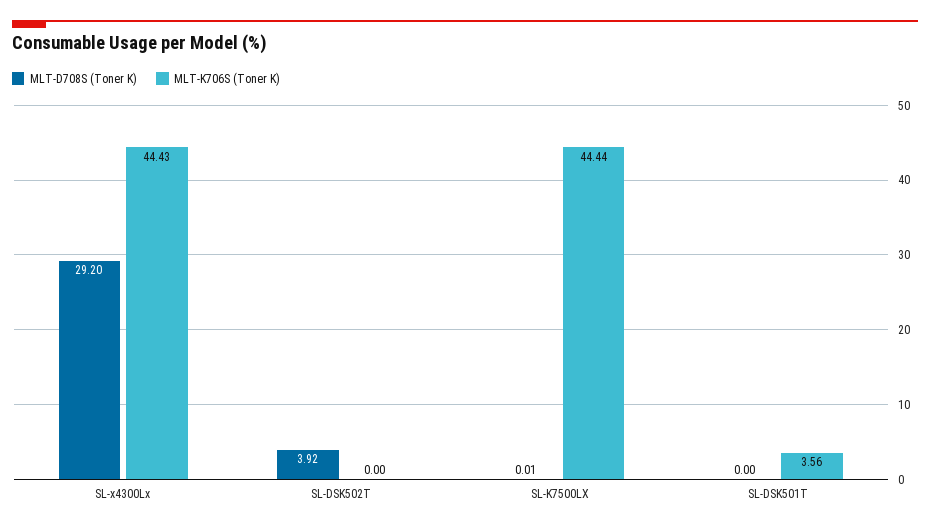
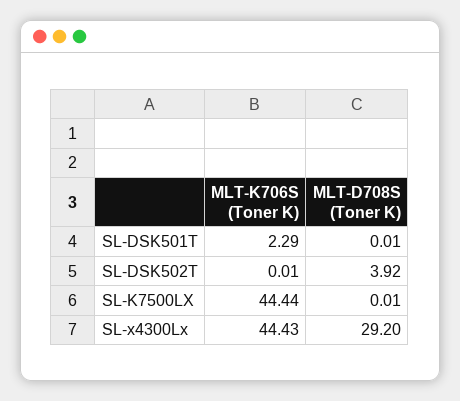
  {
    "MLT-D708S (Toner K)": {
      "SL-x4300Lx": 29.2,
      "SL-DSK502T": 3.92,
      "SL-K7500LX": 0.01,
-     "SL-DSK501T": 0
+     "SL-DSK501T": 0.01
    },
    "MLT-K706S (Toner K)": {
      "SL-x4300Lx": 44.43,
-     "SL-DSK502T": 0,
+     "SL-DSK502T": 0.01,
      "SL-K7500LX": 44.44,
-     "SL-DSK501T": 3.56
+     "SL-DSK501T": 2.29
    }
  }

